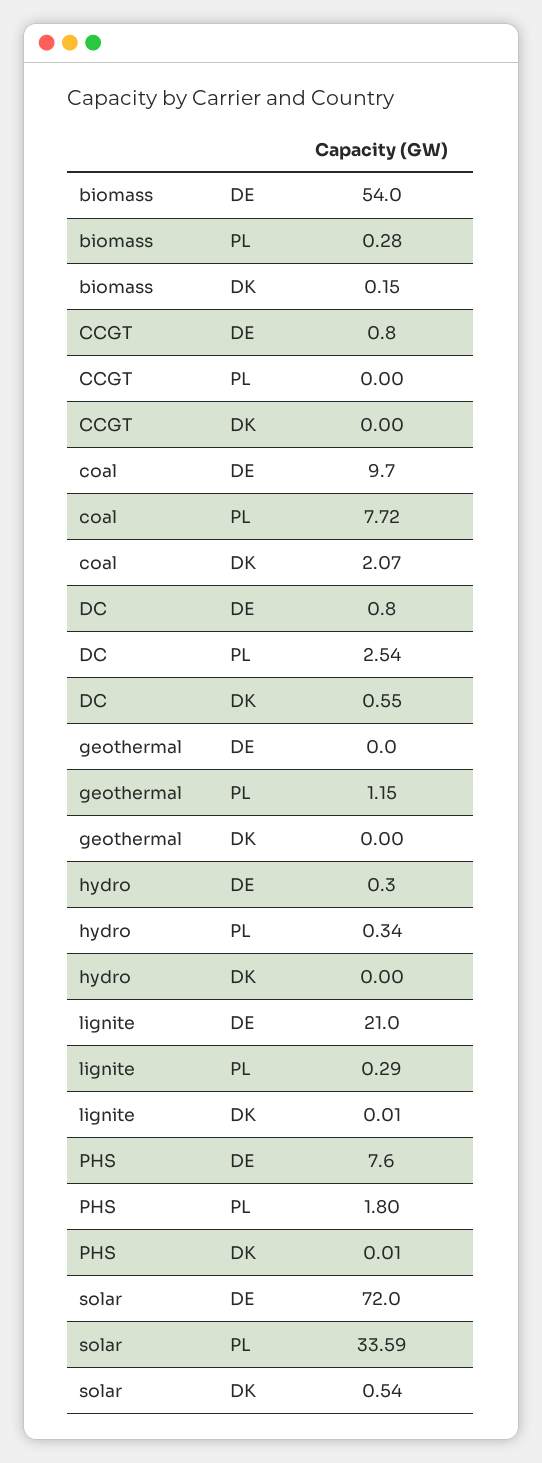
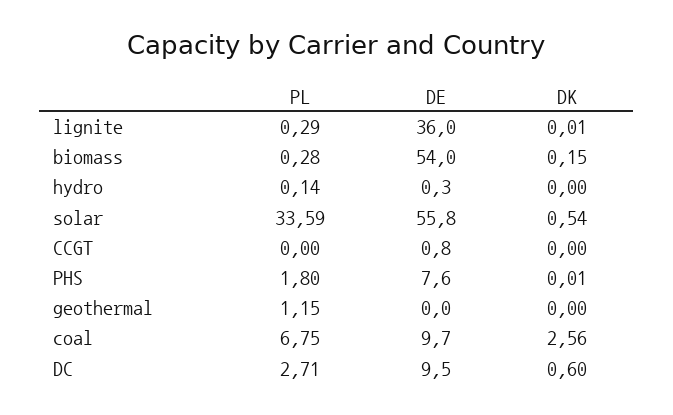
  {
    "biomass": {
      "DE": 54,
      "PL": 0.28,
      "DK": 0.15
    },
    "CCGT": {
      "DE": 0.8,
      "PL": 0,
      "DK": 0
    },
    "coal": {
      "DE": 9.7,
-     "PL": 7.72,
+     "PL": 6.75,
-     "DK": 2.07
+     "DK": 2.56
    },
    "DC": {
-     "DE": 0.8,
+     "DE": 9.5,
-     "PL": 2.54,
+     "PL": 2.71,
-     "DK": 0.55
+     "DK": 0.6
    },
    "geothermal": {
      "DE": 0,
      "PL": 1.15,
      "DK": 0
    },
    "hydro": {
      "DE": 0.3,
-     "PL": 0.34,
+     "PL": 0.14,
      "DK": 0
    },
    "lignite": {
-     "DE": 21,
+     "DE": 36,
      "PL": 0.29,
      "DK": 0.01
    },
    "PHS": {
      "DE": 7.6,
      "PL": 1.8,
      "DK": 0.01
    },
    "solar": {
-     "DE": 72,
+     "DE": 55.8,
      "PL": 33.59,
      "DK": 0.54
    }
  }

